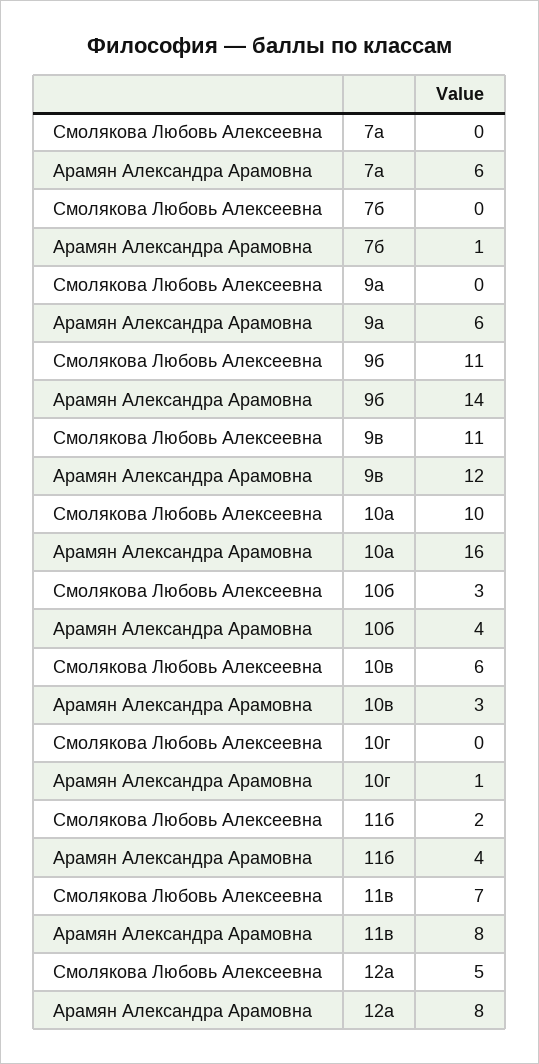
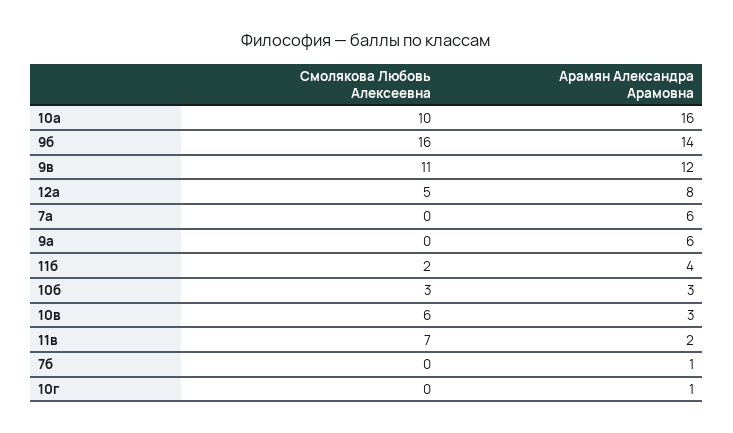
  {
    "Смолякова Любовь Алексеевна": {
      "7а": 0,
      "7б": 0,
      "9а": 0,
-     "9б": 11,
+     "9б": 16,
      "9в": 11,
      "10а": 10,
      "10б": 3,
      "10в": 6,
      "10г": 0,
      "11б": 2,
      "11в": 7,
      "12а": 5
    },
    "Арамян Александра Арамовна": {
      "7а": 6,
      "7б": 1,
      "9а": 6,
      "9б": 14,
      "9в": 12,
      "10а": 16,
-     "10б": 4,
+     "10б": 3,
      "10в": 3,
      "10г": 1,
      "11б": 4,
-     "11в": 8,
+     "11в": 2,
      "12а": 8
    }
  }

